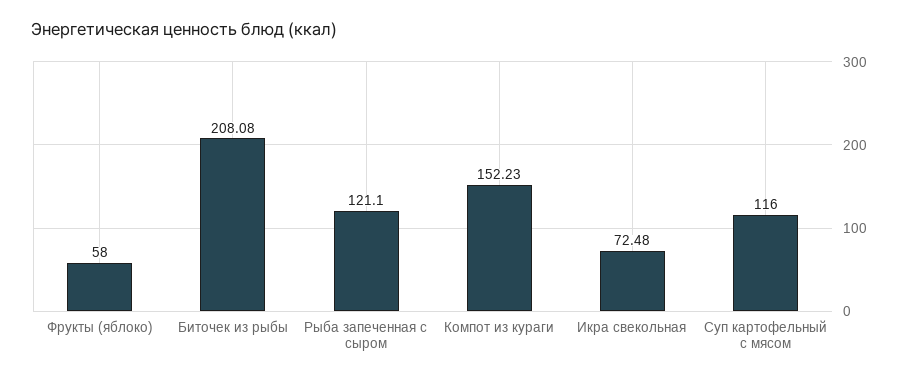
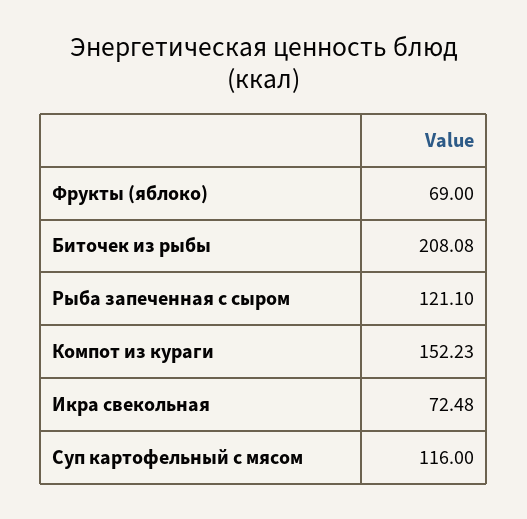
  {
-   "Фрукты (яблоко)": 58,
+   "Фрукты (яблоко)": 69,
    "Биточек из рыбы": 208.08,
    "Рыба запеченная с сыром": 121.1,
    "Компот из кураги": 152.23,
    "Икра свекольная": 72.48,
    "Суп картофельный с мясом": 116
  }

